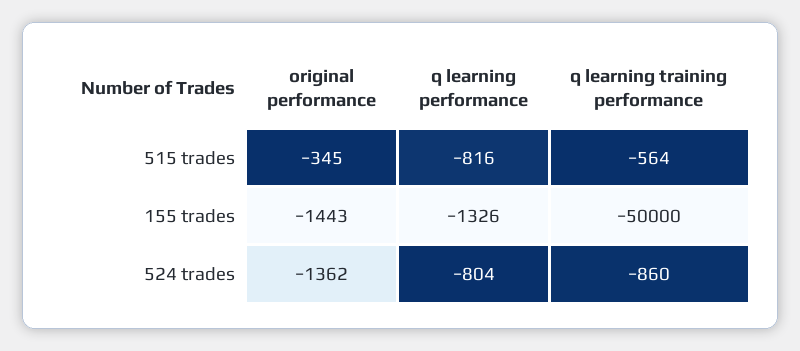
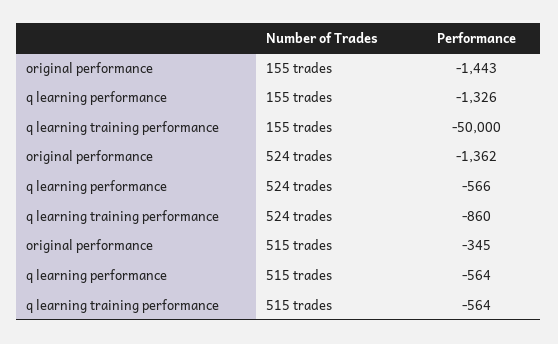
  {
    "original performance": {
      "515 trades": -345,
      "155 trades": -1443,
      "524 trades": -1362
    },
    "q learning performance": {
-     "515 trades": -816,
+     "515 trades": -564,
      "155 trades": -1326,
-     "524 trades": -804
+     "524 trades": -566
    },
    "q learning training performance": {
      "515 trades": -564,
      "155 trades": -50000,
      "524 trades": -860
    }
  }

